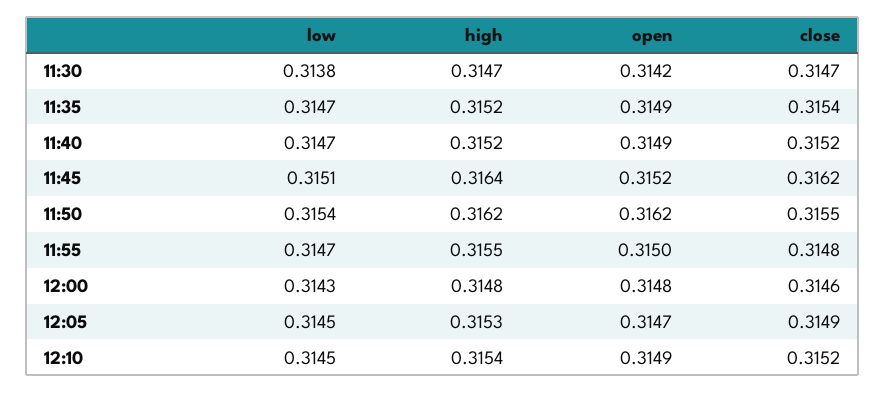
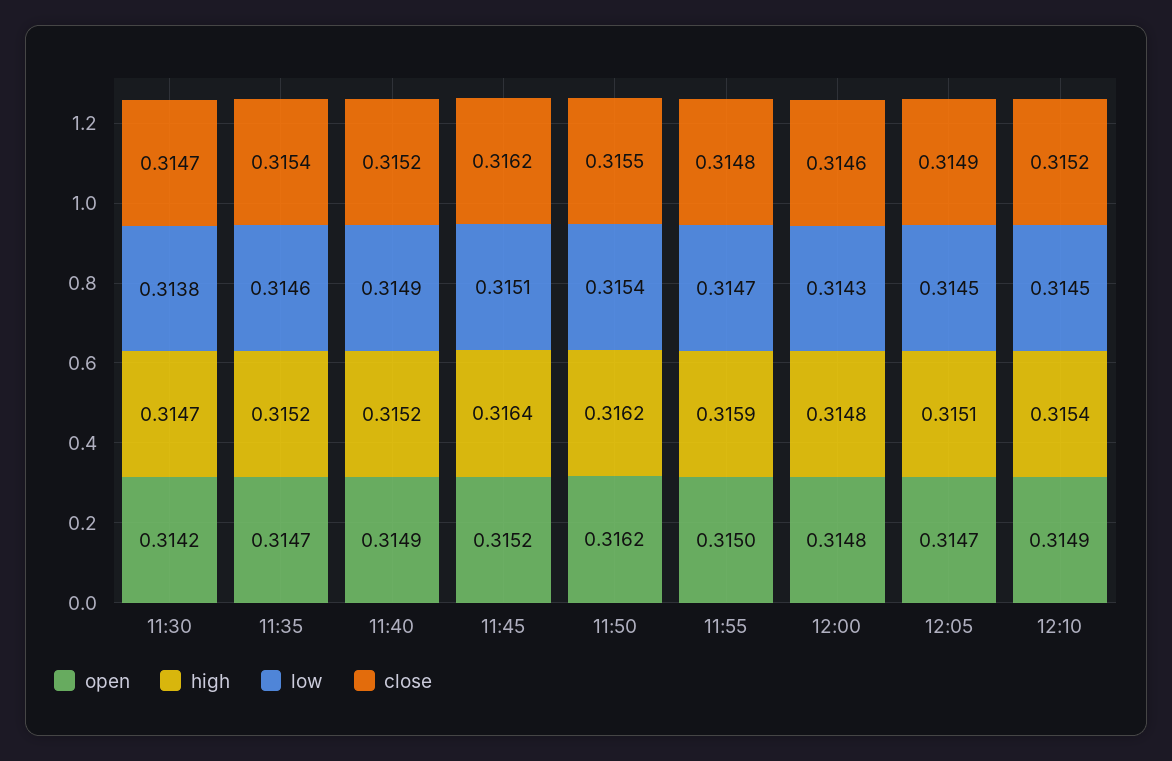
  {
    "low": {
      "11:30": 0.3138,
-     "11:35": 0.3147,
+     "11:35": 0.3146,
-     "11:40": 0.3147,
+     "11:40": 0.3149,
      "11:45": 0.3151,
      "11:50": 0.3154,
      "11:55": 0.3147,
      "12:00": 0.3143,
      "12:05": 0.3145,
      "12:10": 0.3145
    },
    "high": {
      "11:30": 0.3147,
      "11:35": 0.3152,
      "11:40": 0.3152,
      "11:45": 0.3164,
      "11:50": 0.3162,
-     "11:55": 0.3155,
+     "11:55": 0.3159,
      "12:00": 0.3148,
-     "12:05": 0.3153,
+     "12:05": 0.3151,
      "12:10": 0.3154
    },
    "open": {
      "11:30": 0.3142,
-     "11:35": 0.3149,
+     "11:35": 0.3147,
      "11:40": 0.3149,
      "11:45": 0.3152,
      "11:50": 0.3162,
      "11:55": 0.315,
      "12:00": 0.3148,
      "12:05": 0.3147,
      "12:10": 0.3149
    },
    "close": {
      "11:30": 0.3147,
      "11:35": 0.3154,
      "11:40": 0.3152,
      "11:45": 0.3162,
      "11:50": 0.3155,
      "11:55": 0.3148,
      "12:00": 0.3146,
      "12:05": 0.3149,
      "12:10": 0.3152
    }
  }

